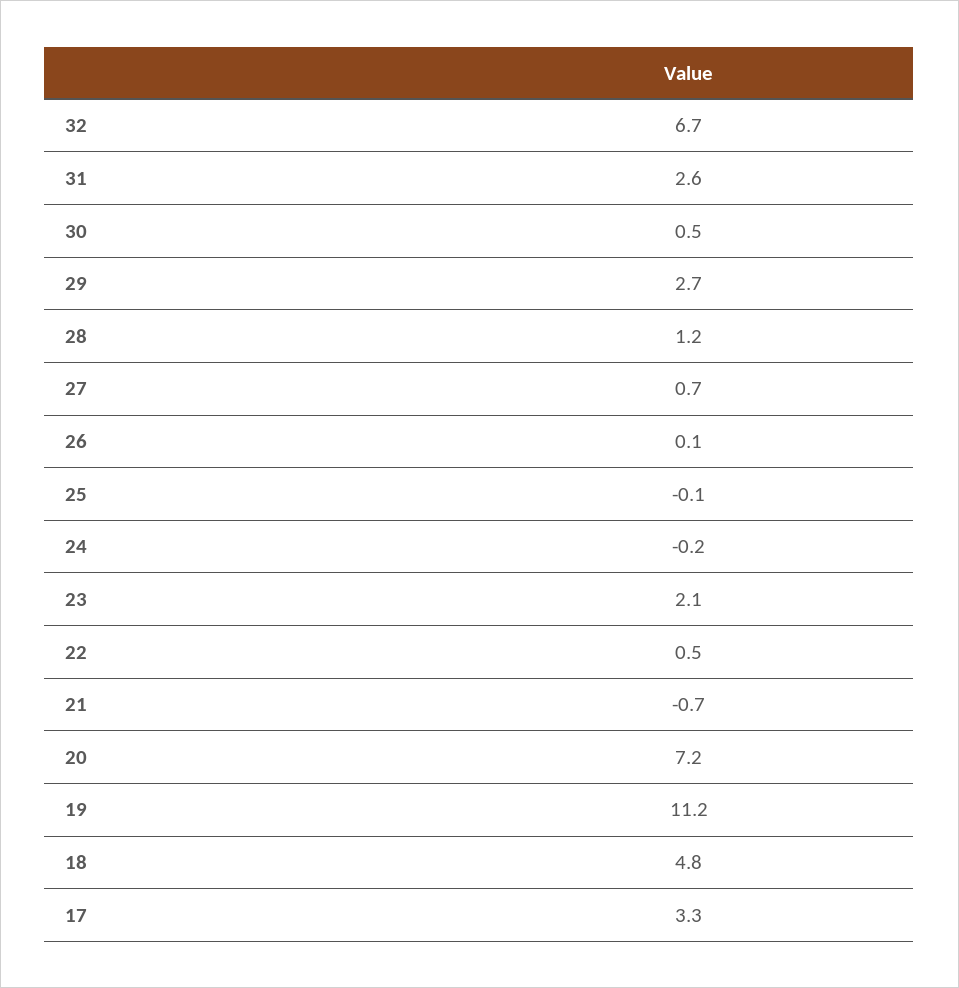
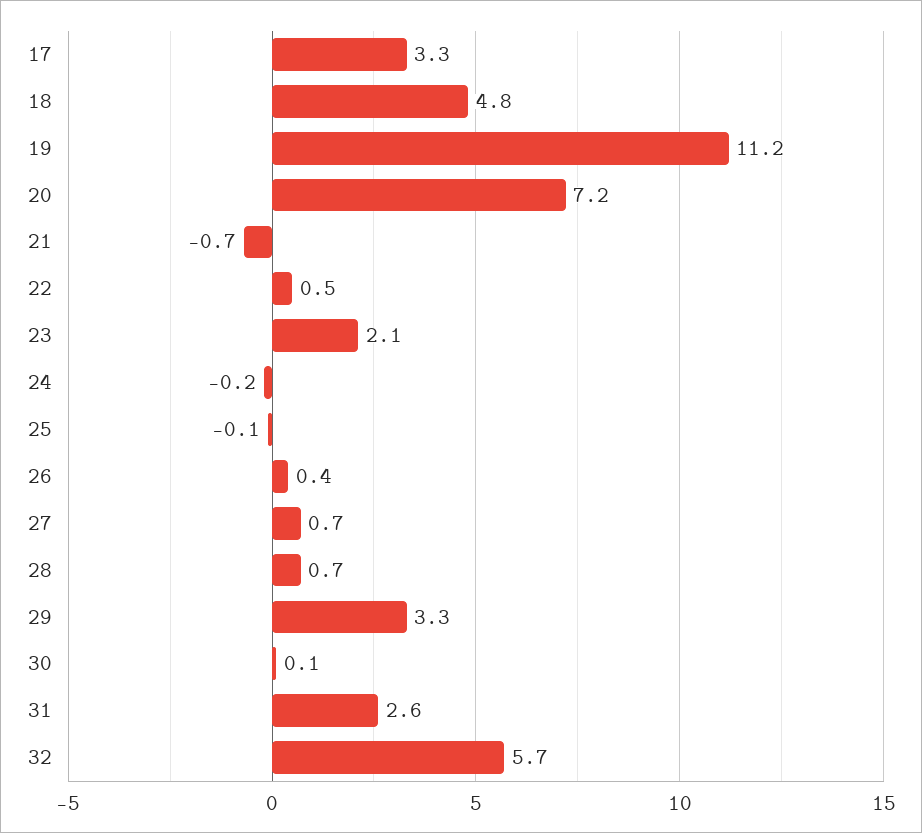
  {
-   "32": 6.7,
+   "32": 5.7,
    "31": 2.6,
-   "30": 0.5,
+   "30": 0.1,
-   "29": 2.7,
+   "29": 3.3,
-   "28": 1.2,
+   "28": 0.7,
    "27": 0.7,
-   "26": 0.1,
+   "26": 0.4,
    "25": -0.1,
    "24": -0.2,
    "23": 2.1,
    "22": 0.5,
    "21": -0.7,
    "20": 7.2,
    "19": 11.2,
    "18": 4.8,
    "17": 3.3
  }

